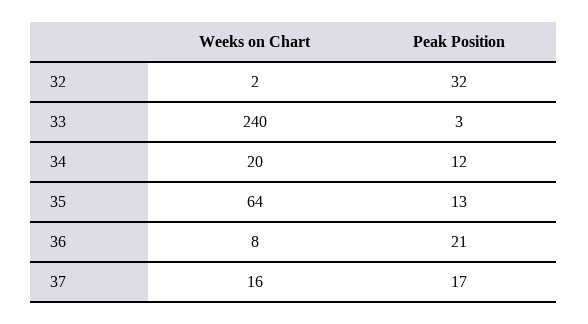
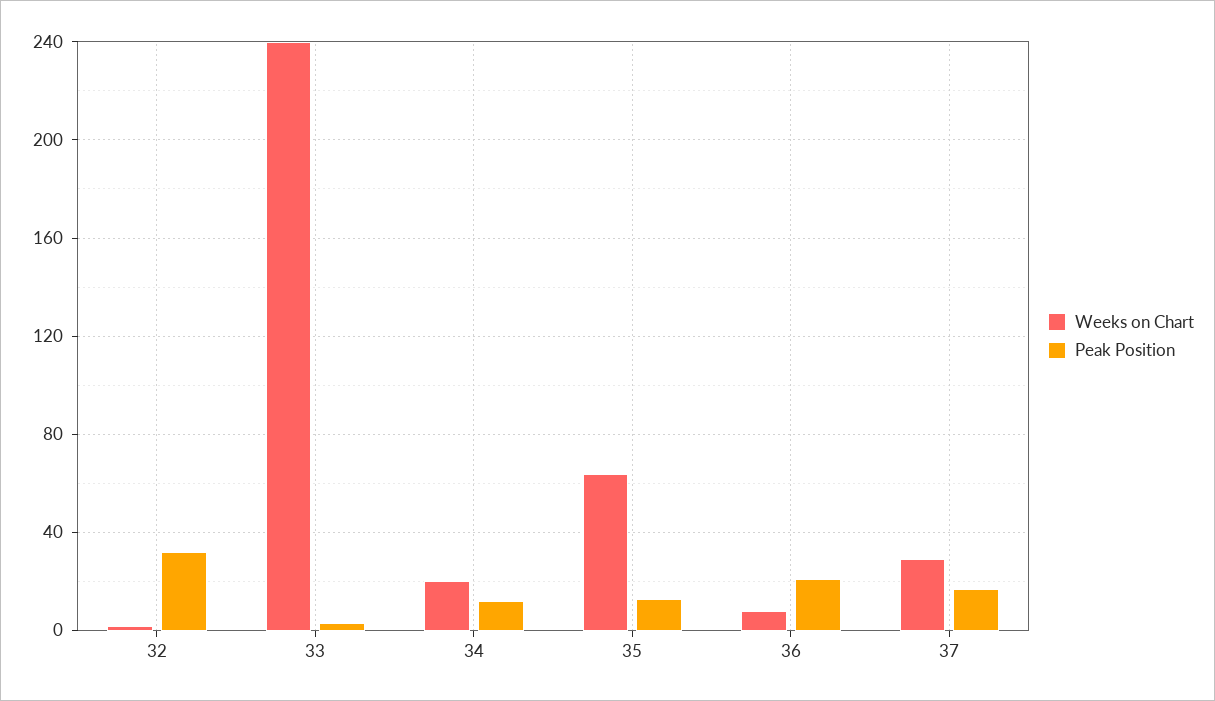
  {
    "Weeks on Chart": {
      "32": 2,
      "33": 240,
      "34": 20,
      "35": 64,
      "36": 8,
-     "37": 16
+     "37": 30
    },
    "Peak Position": {
      "32": 32,
      "33": 3,
      "34": 12,
      "35": 13,
      "36": 21,
      "37": 17
    }
  }

